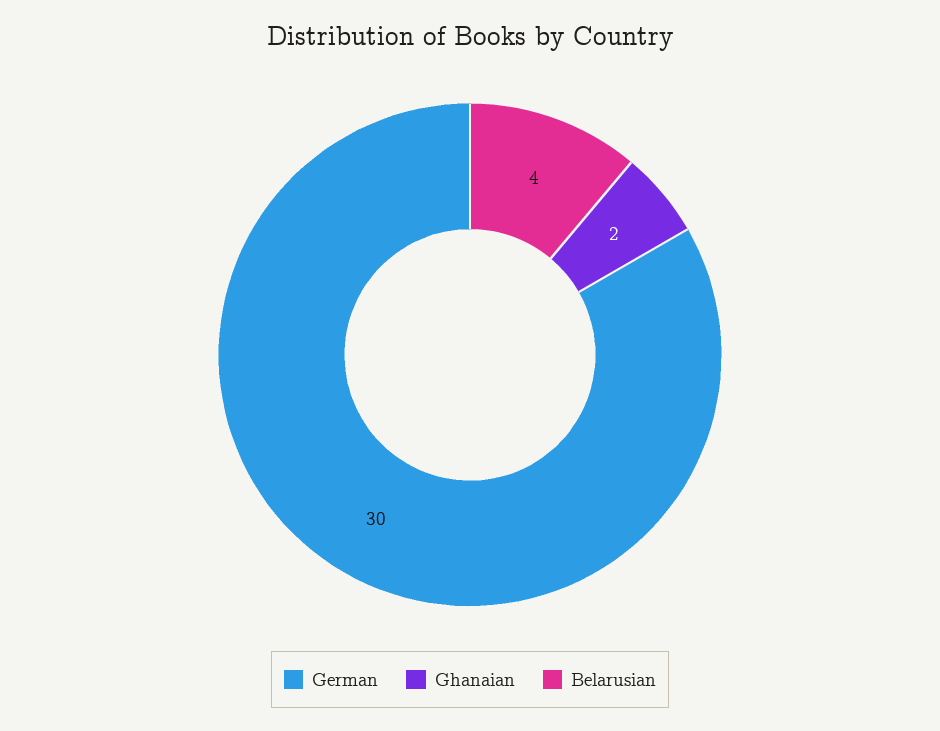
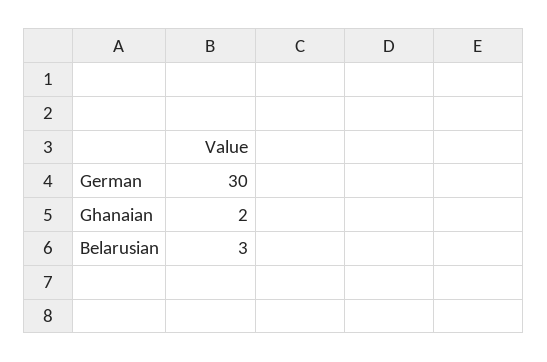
  {
    "German": 30,
    "Ghanaian": 2,
-   "Belarusian": 4
+   "Belarusian": 3
  }

